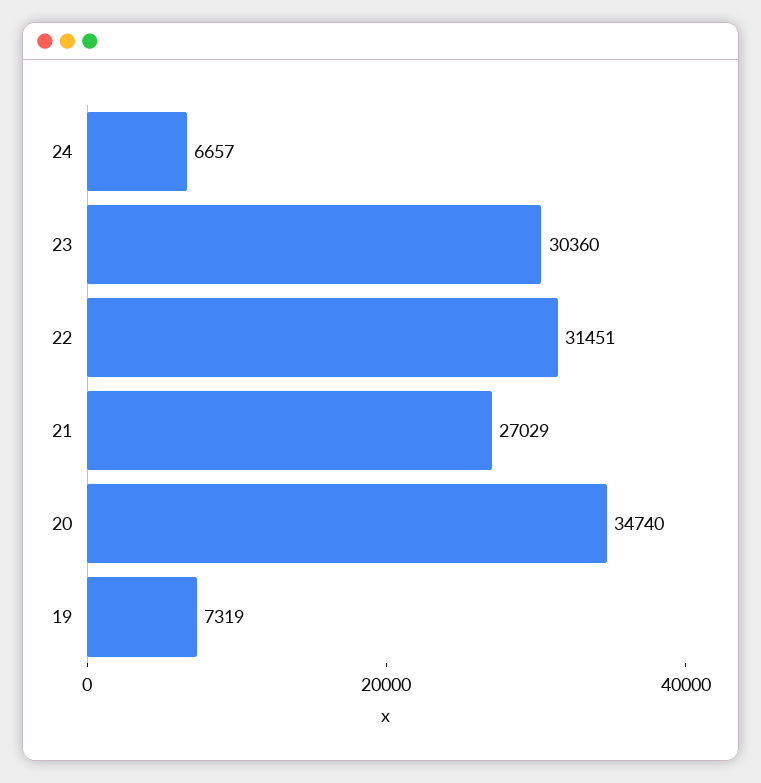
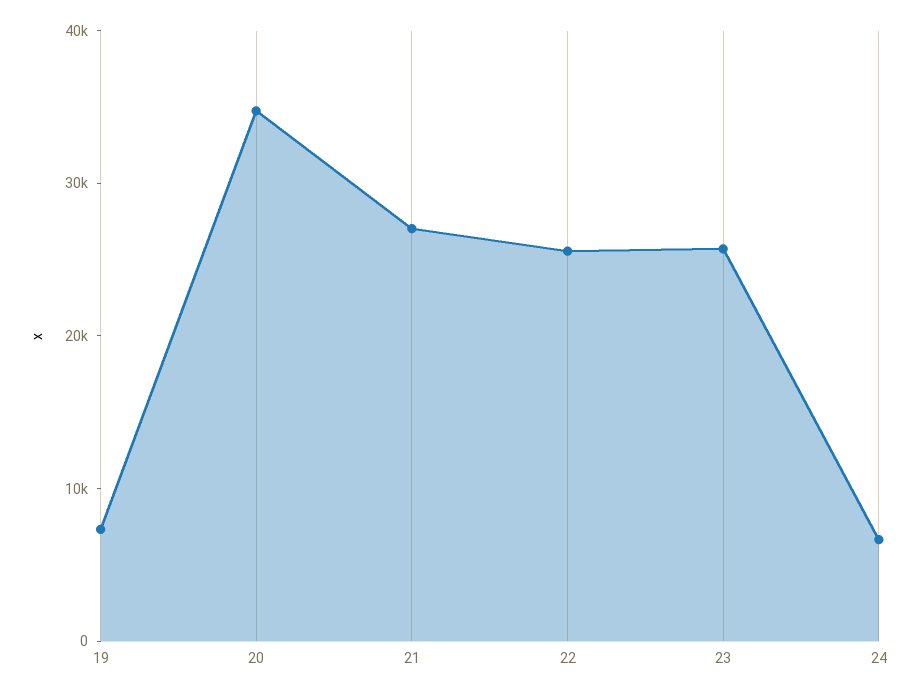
  {
    "24": 6657,
-   "23": 30360,
+   "23": 26000,
-   "22": 31451,
+   "22": 26000,
    "21": 27029,
    "20": 34740,
    "19": 7319
  }

